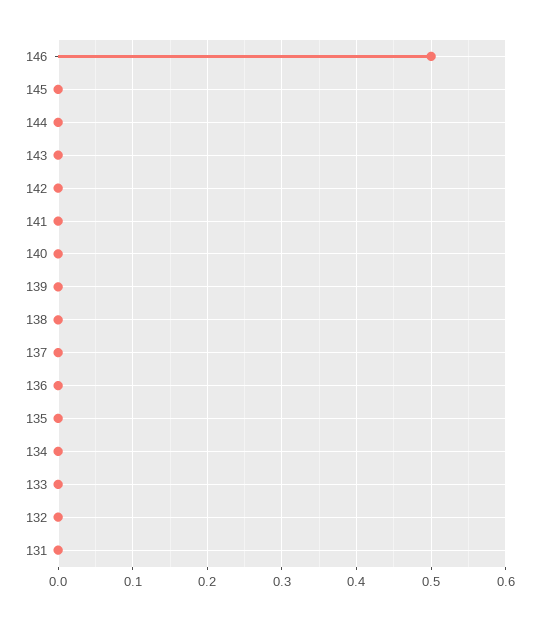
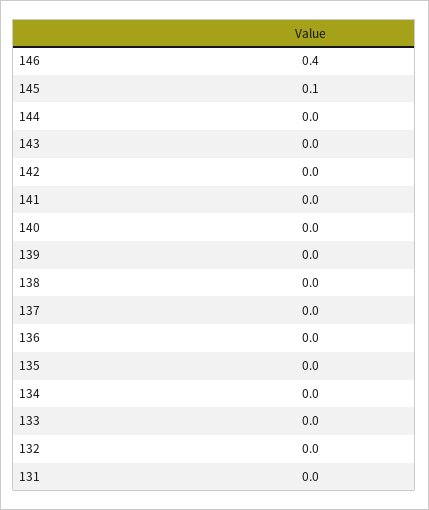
  {
-   "146": 0.5,
+   "146": 0.4,
-   "145": 0,
+   "145": 0.1,
    "144": 0,
    "143": 0,
    "142": 0,
    "141": 0,
    "140": 0,
    "139": 0,
    "138": 0,
    "137": 0,
    "136": 0,
    "135": 0,
    "134": 0,
    "133": 0,
    "132": 0,
    "131": 0
  }

